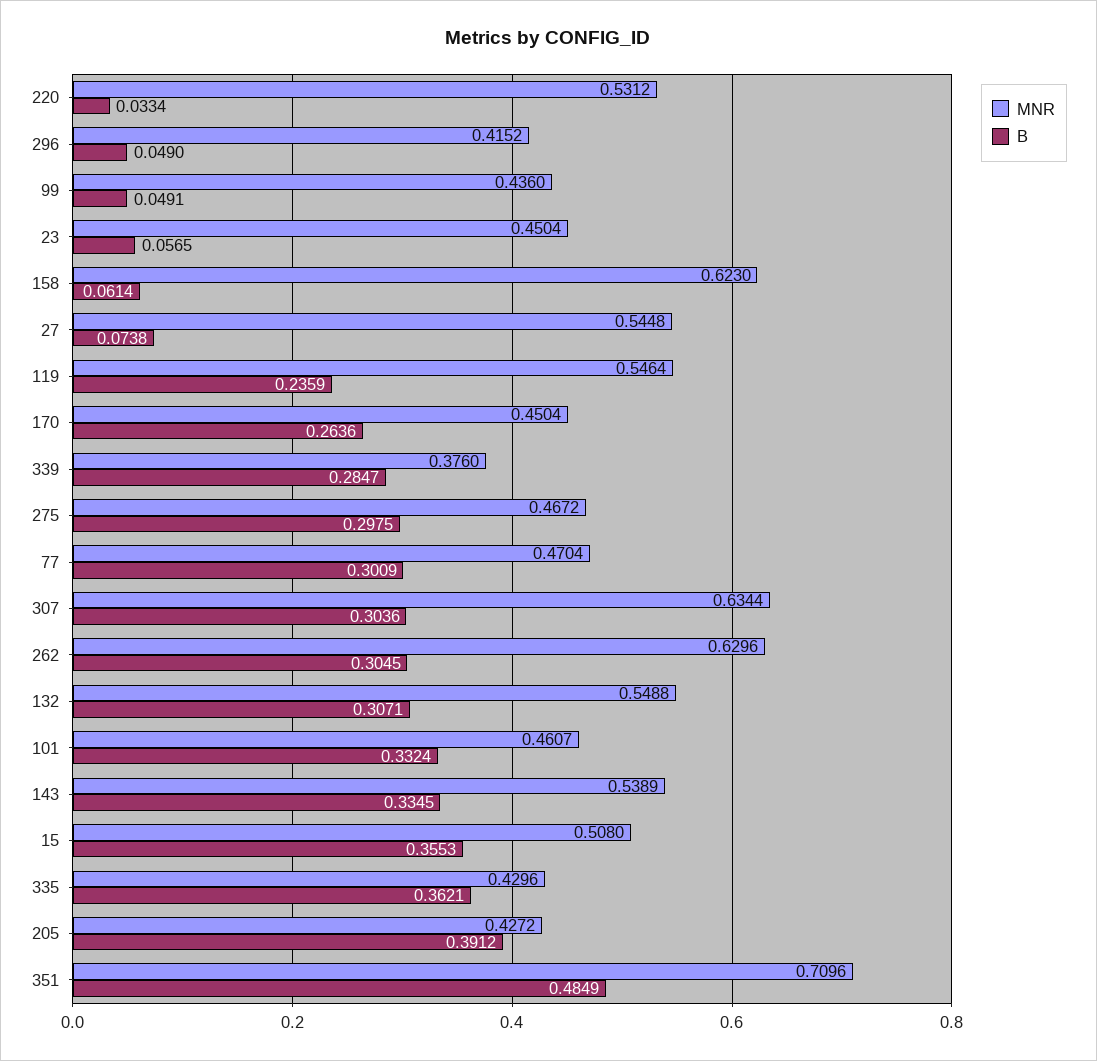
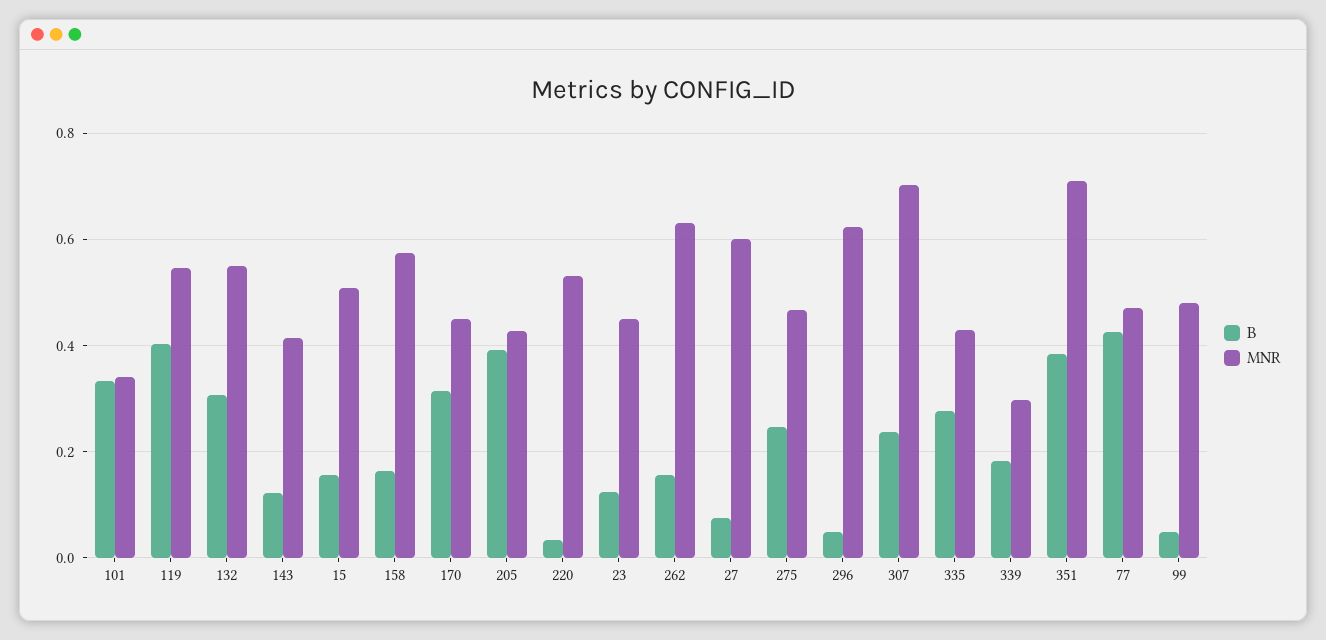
  {
    "MNR": {
      "220": 0.5312,
-     "296": 0.4152,
+     "296": 0.62,
-     "99": 0.436,
+     "99": 0.48,
      "23": 0.4504,
-     "158": 0.623,
+     "158": 0.58,
-     "27": 0.5448,
+     "27": 0.6,
      "119": 0.5464,
      "170": 0.4504,
-     "339": 0.376,
+     "339": 0.3,
      "275": 0.4672,
      "77": 0.4704,
-     "307": 0.6344,
+     "307": 0.7,
      "262": 0.6296,
      "132": 0.5488,
-     "101": 0.4607,
+     "101": 0.34,
-     "143": 0.5389,
+     "143": 0.42,
      "15": 0.508,
      "335": 0.4296,
      "205": 0.4272,
      "351": 0.7096
    },
    "B": {
      "220": 0.0334,
      "296": 0.049,
      "99": 0.0491,
-     "23": 0.0565,
+     "23": 0.12,
-     "158": 0.0614,
+     "158": 0.16,
      "27": 0.0738,
-     "119": 0.2359,
+     "119": 0.4,
-     "170": 0.2636,
+     "170": 0.32,
-     "339": 0.2847,
+     "339": 0.18,
-     "275": 0.2975,
+     "275": 0.24,
-     "77": 0.3009,
+     "77": 0.42,
-     "307": 0.3036,
+     "307": 0.24,
-     "262": 0.3045,
+     "262": 0.16,
      "132": 0.3071,
      "101": 0.3324,
-     "143": 0.3345,
+     "143": 0.12,
-     "15": 0.3553,
+     "15": 0.16,
-     "335": 0.3621,
+     "335": 0.28,
      "205": 0.3912,
-     "351": 0.4849
+     "351": 0.38
    }
  }

